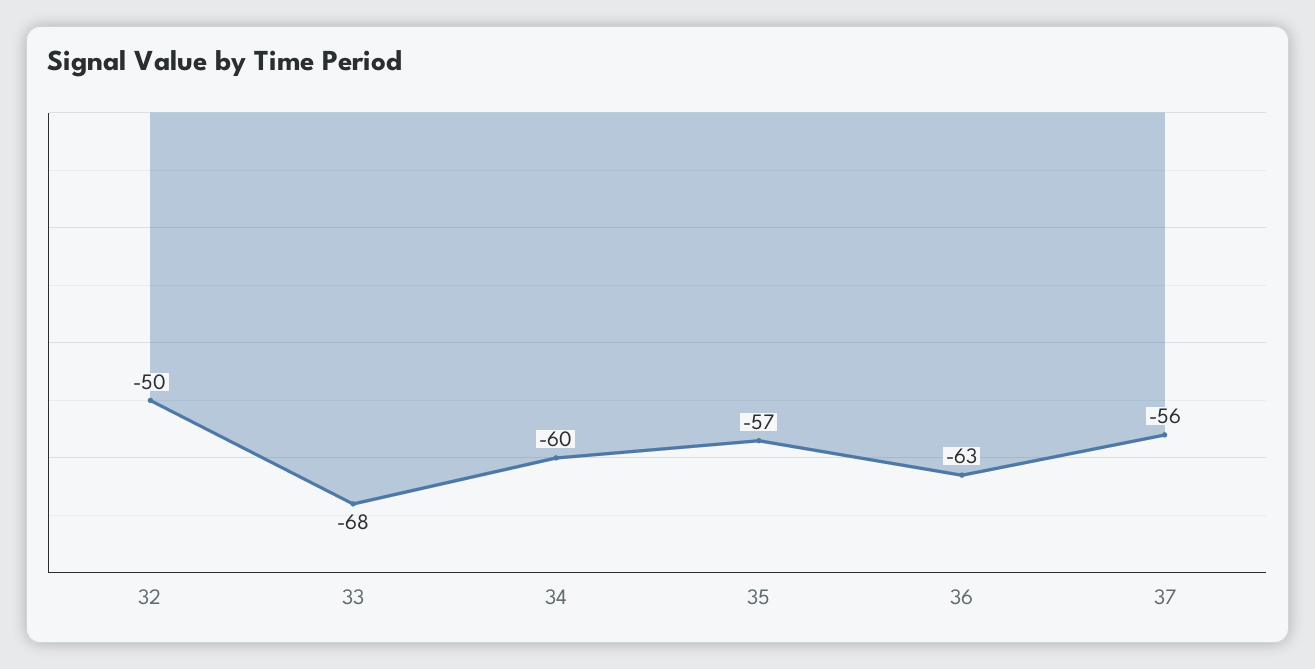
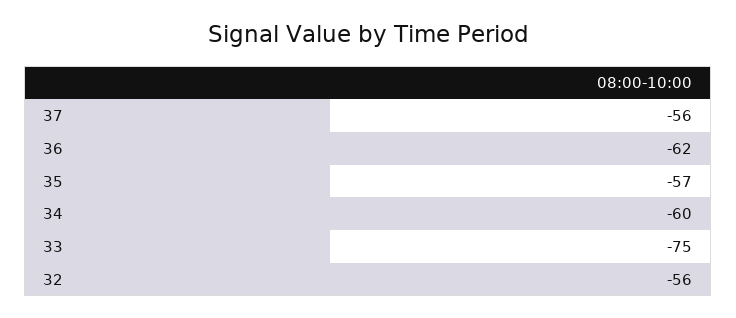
  {
-   "32": -50,
+   "32": -56,
-   "33": -68,
+   "33": -75,
    "34": -60,
    "35": -57,
-   "36": -63,
+   "36": -62,
    "37": -56
  }

